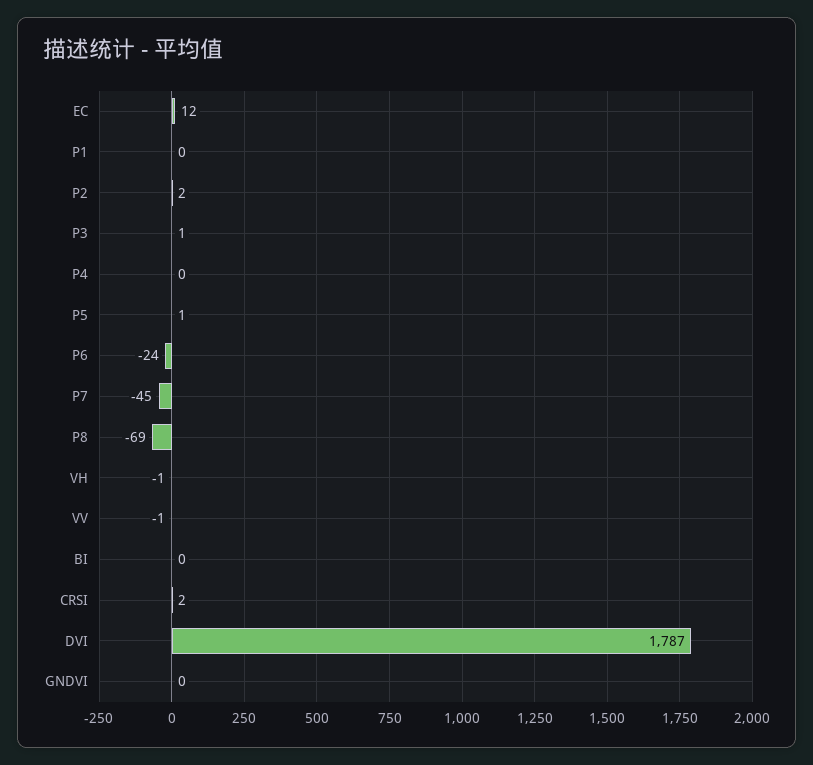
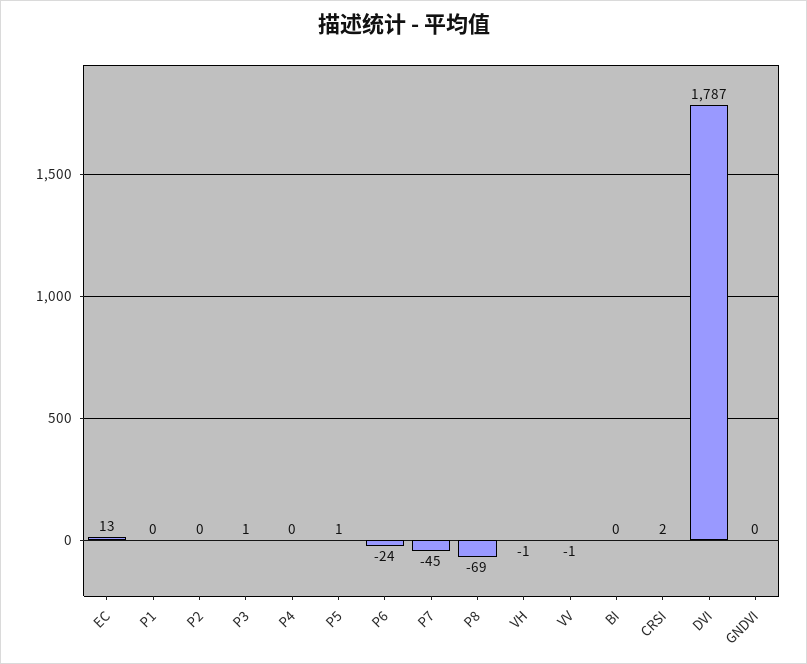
  {
-   "EC": 12,
+   "EC": 13,
    "P1": 0,
-   "P2": 2,
+   "P2": 0,
    "P3": 1,
    "P4": 0,
    "P5": 1,
    "P6": -24,
    "P7": -45,
    "P8": -69,
    "VH": -1,
    "VV": -1,
    "BI": 0,
    "CRSI": 2,
    "DVI": 1787,
    "GNDVI": 0
  }

